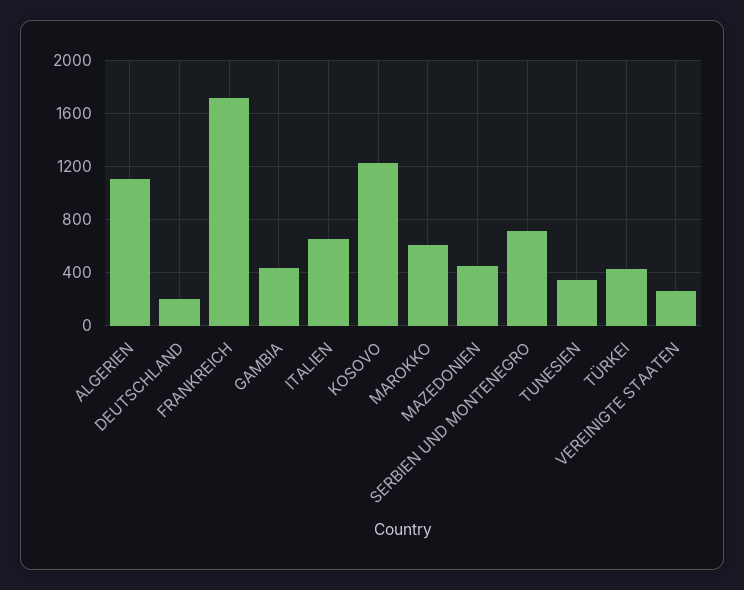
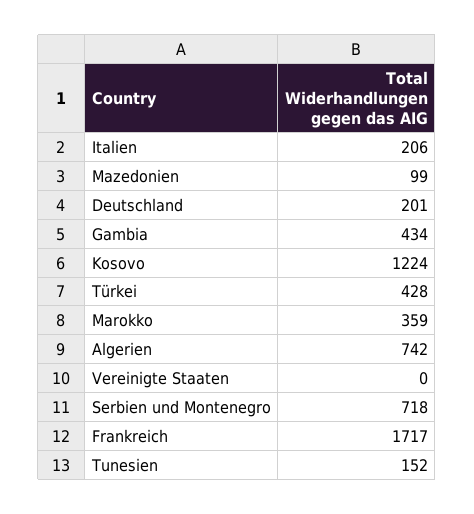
  {
-   "ALGERIEN": 1100,
+   "ALGERIEN": 742,
    "DEUTSCHLAND": 201,
    "FRANKREICH": 1717,
    "GAMBIA": 434,
-   "ITALIEN": 650,
+   "ITALIEN": 206,
    "KOSOVO": 1224,
-   "MAROKKO": 600,
+   "MAROKKO": 359,
-   "MAZEDONIEN": 450,
+   "MAZEDONIEN": 99,
    "SERBIEN UND MONTENEGRO": 718,
-   "TUNESIEN": 350,
+   "TUNESIEN": 152,
    "TÜRKEI": 428,
-   "VEREINIGTE STAATEN": 250
+   "VEREINIGTE STAATEN": 0
  }

